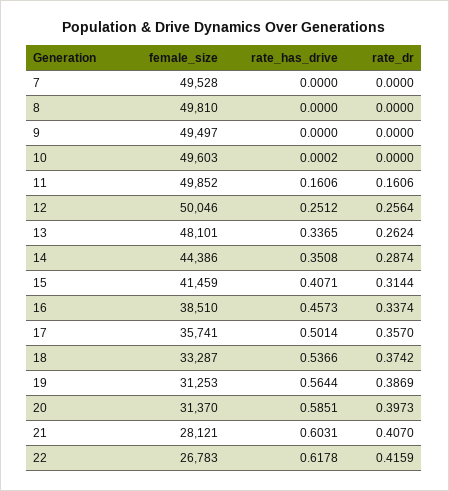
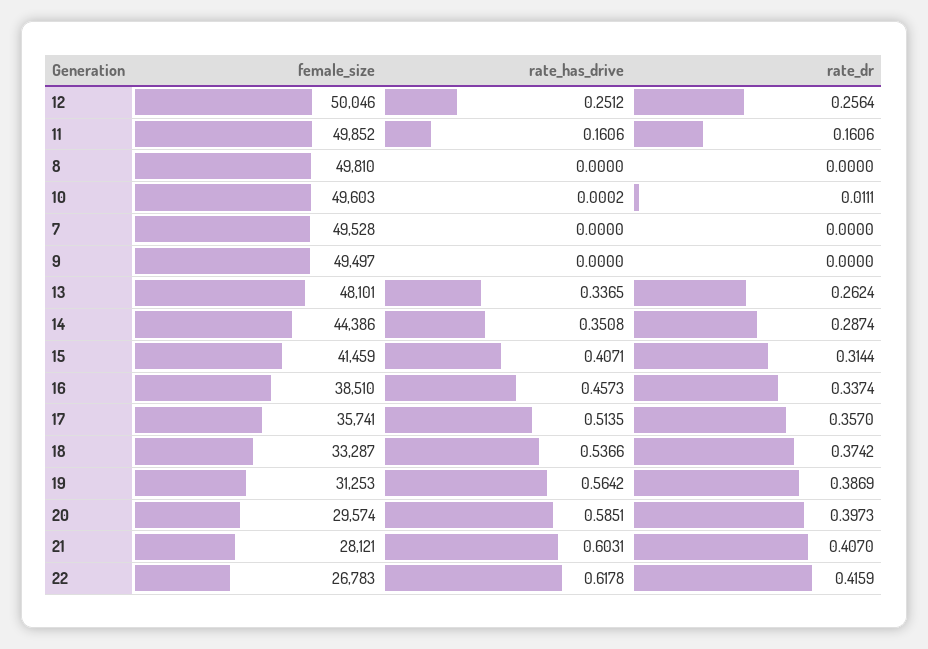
  {
    "female_size": {
      "7": 49528,
      "8": 49810,
      "9": 49497,
      "10": 49603,
      "11": 49852,
      "12": 50046,
      "13": 48101,
      "14": 44386,
      "15": 41459,
      "16": 38510,
      "17": 35741,
      "18": 33287,
      "19": 31253,
-     "20": 31370,
+     "20": 29574,
      "21": 28121,
      "22": 26783
    },
    "rate_has_drive": {
      "7": 0,
      "8": 0,
      "9": 0,
      "10": 0.0002,
      "11": 0.1606,
      "12": 0.2512,
      "13": 0.3365,
      "14": 0.3508,
      "15": 0.4071,
      "16": 0.4573,
-     "17": 0.5014,
+     "17": 0.5135,
      "18": 0.5366,
-     "19": 0.5644,
+     "19": 0.5642,
      "20": 0.5851,
      "21": 0.6031,
      "22": 0.6178
    },
    "rate_dr": {
      "7": 0,
      "8": 0,
      "9": 0,
-     "10": 0,
+     "10": 0.0111,
      "11": 0.1606,
      "12": 0.2564,
      "13": 0.2624,
      "14": 0.2874,
      "15": 0.3144,
      "16": 0.3374,
      "17": 0.357,
      "18": 0.3742,
      "19": 0.3869,
      "20": 0.3973,
      "21": 0.407,
      "22": 0.4159
    }
  }

